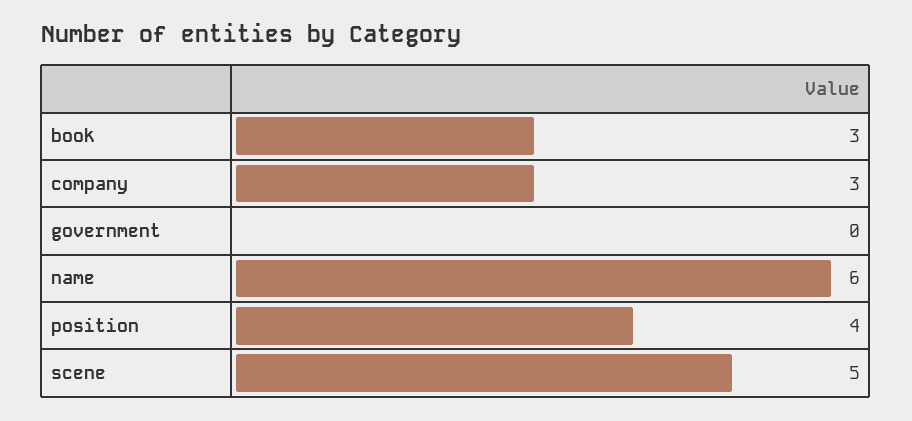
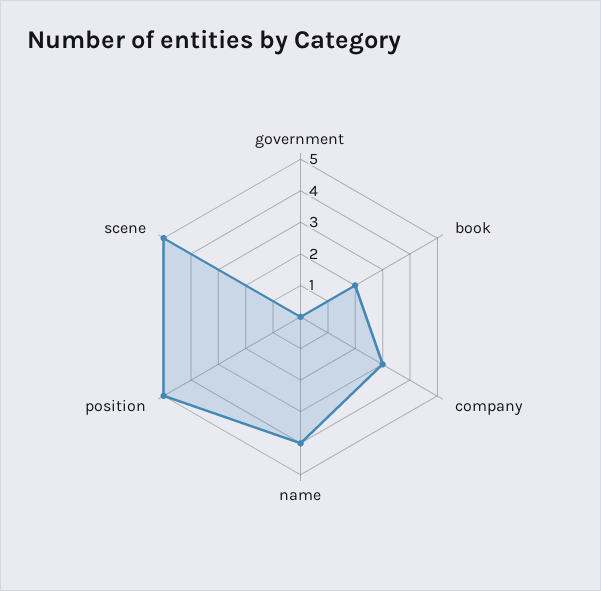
  {
-   "book": 3,
+   "book": 2,
    "company": 3,
    "government": 0,
-   "name": 6,
+   "name": 4,
-   "position": 4,
+   "position": 5,
    "scene": 5
  }

